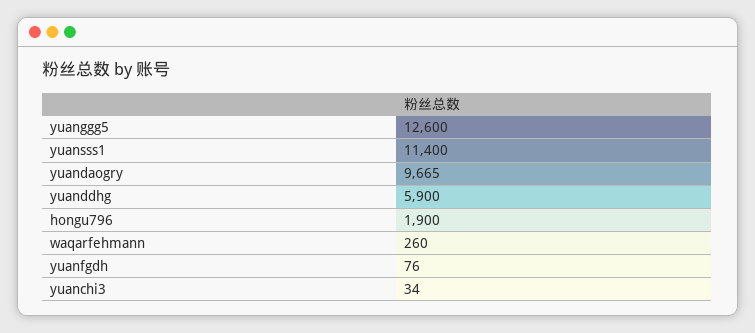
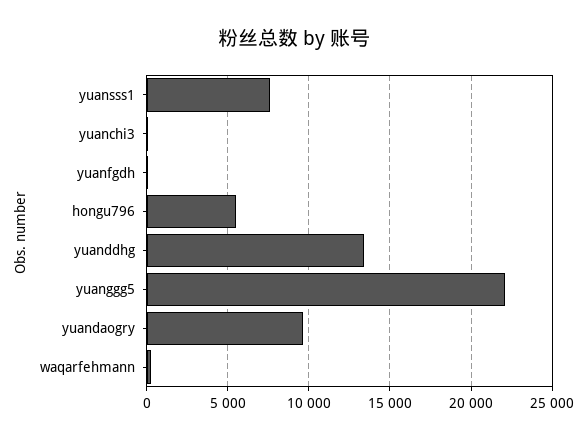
  {
-   "yuanggg5": 12600,
+   "yuanggg5": 22000,
-   "yuansss1": 11400,
+   "yuansss1": 7500,
    "yuandaogry": 9665,
-   "yuanddhg": 5900,
+   "yuanddhg": 13500,
-   "hongu796": 1900,
+   "hongu796": 5500,
    "waqarfehmann": 260,
    "yuanfgdh": 76,
    "yuanchi3": 34
  }

